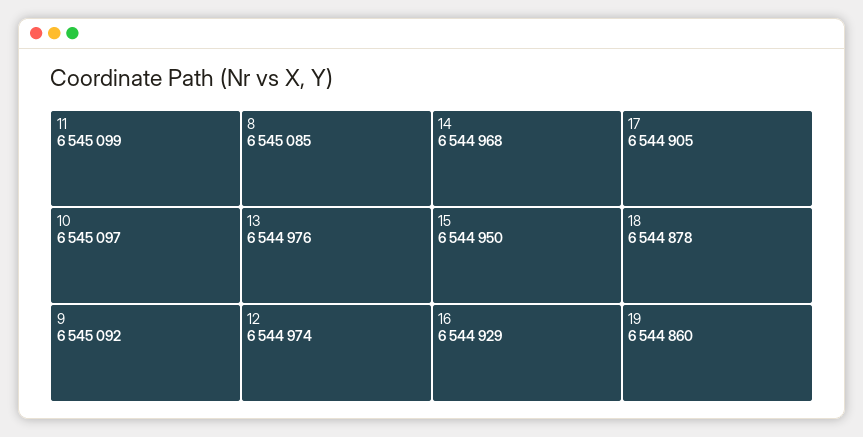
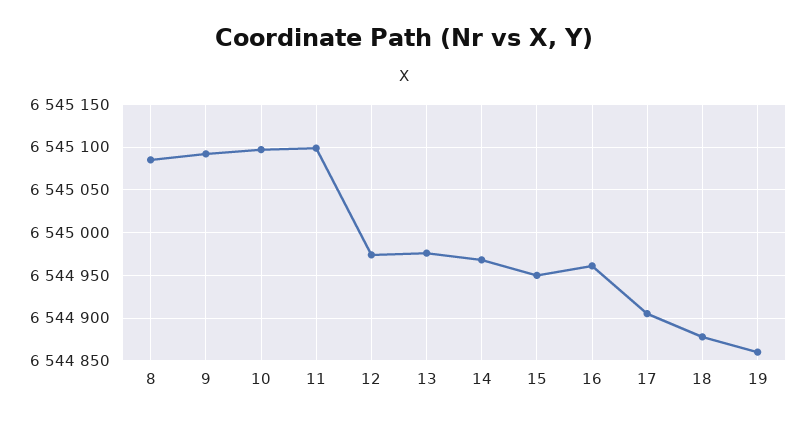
  {
    "11": 6545099,
    "10": 6545097,
    "9": 6545092,
    "8": 6545085,
    "13": 6544976,
    "12": 6544974,
    "14": 6544968,
    "15": 6544950,
-   "16": 6544929,
+   "16": 6544960,
    "17": 6544905,
    "18": 6544878,
    "19": 6544860
  }

